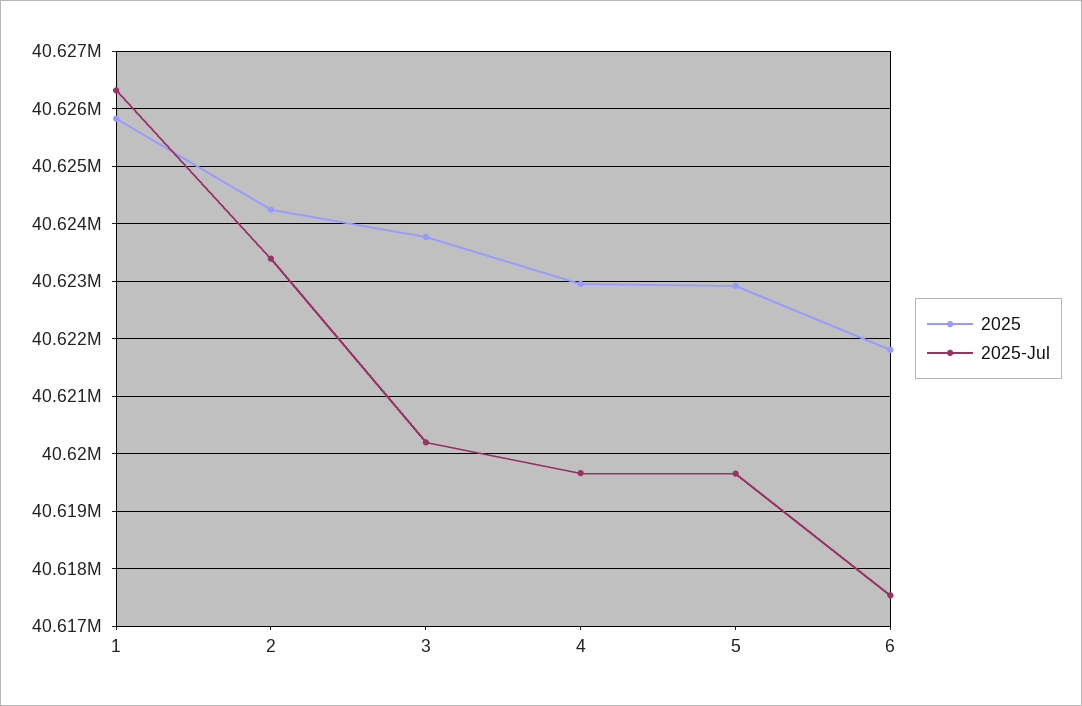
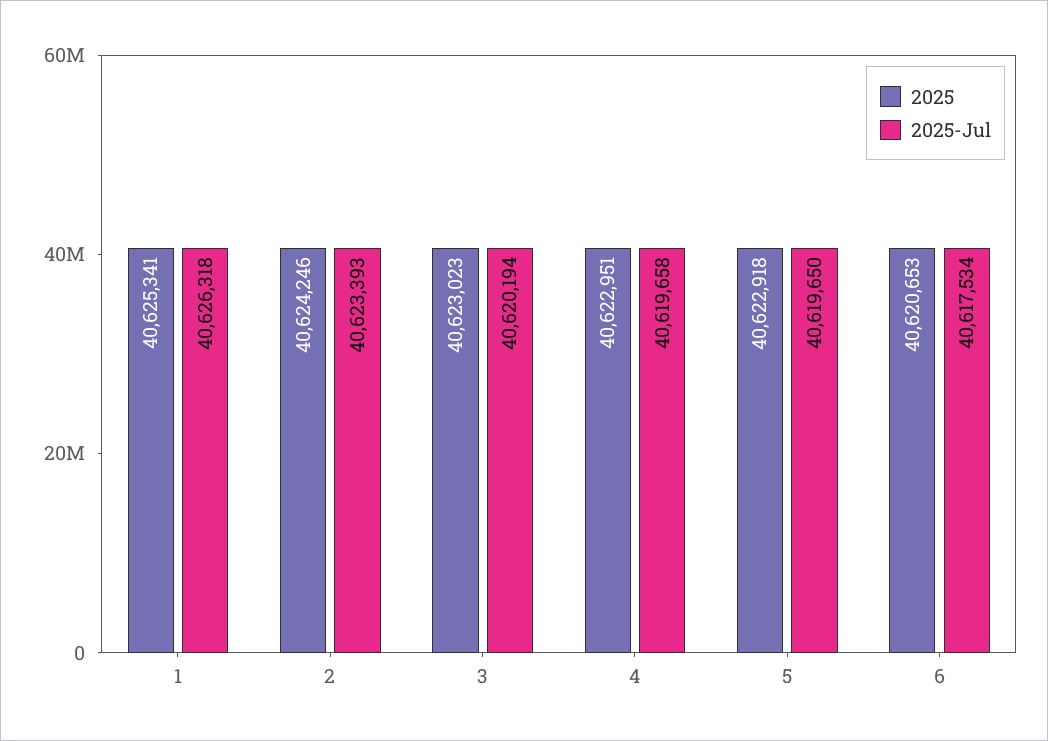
  {
    "2025": {
-     "1": 40625800,
+     "1": 40625341,
      "2": 40624246,
-     "3": 40623800,
+     "3": 40623023,
      "4": 40622951,
      "5": 40622918,
-     "6": 40621800
+     "6": 40620653
    },
    "2025-Jul": {
      "1": 40626318,
      "2": 40623393,
      "3": 40620194,
      "4": 40619658,
      "5": 40619650,
      "6": 40617534
    }
  }

